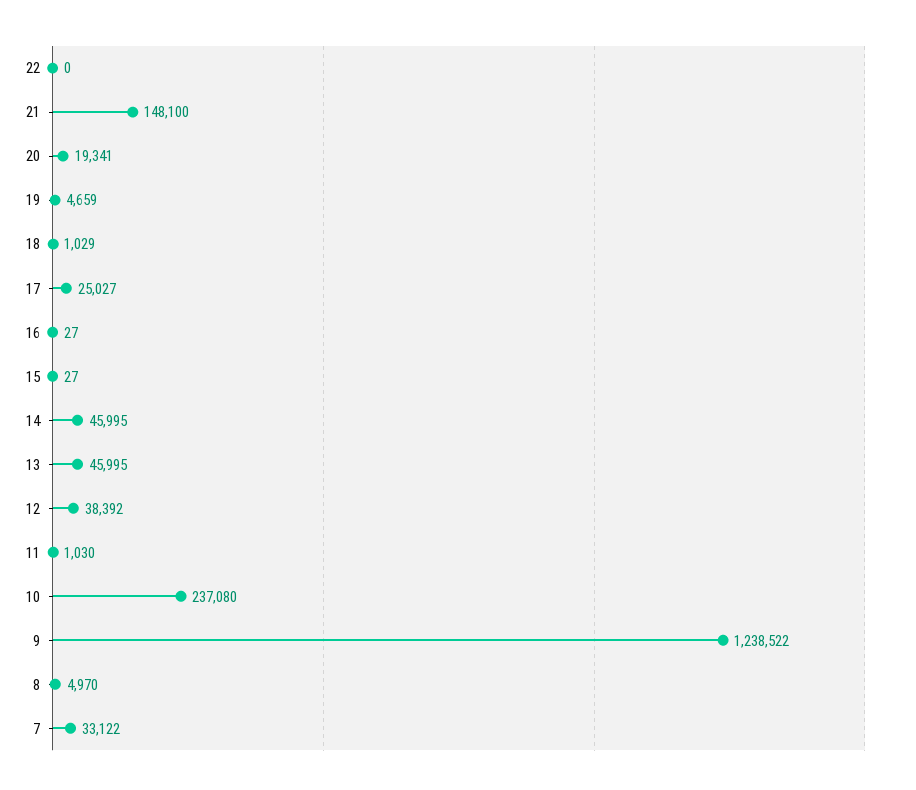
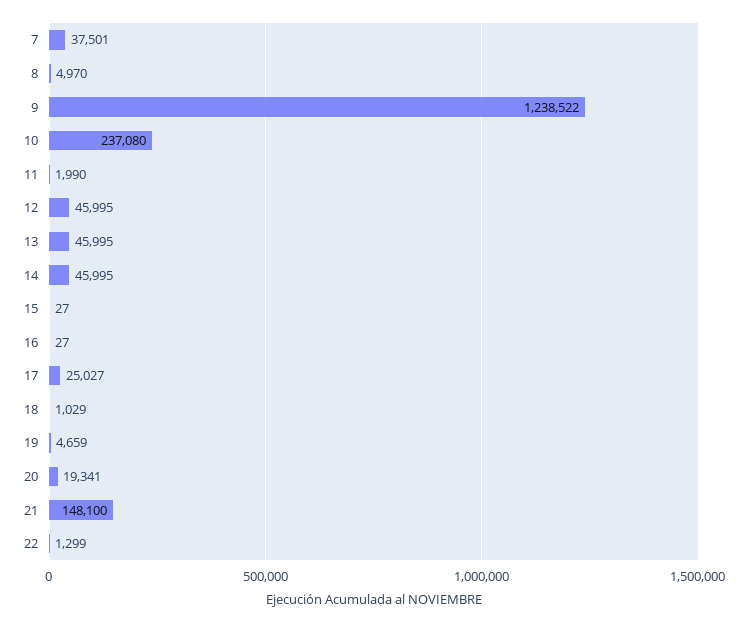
  {
-   "22": 0,
+   "22": 1299,
    "21": 148100,
    "20": 19341,
    "19": 4659,
    "18": 1029,
    "17": 25027,
    "16": 27,
    "15": 27,
    "14": 45995,
    "13": 45995,
-   "12": 38392,
+   "12": 45995,
-   "11": 1030,
+   "11": 1990,
    "10": 237080,
    "9": 1238522,
    "8": 4970,
-   "7": 33122
+   "7": 37501
  }

